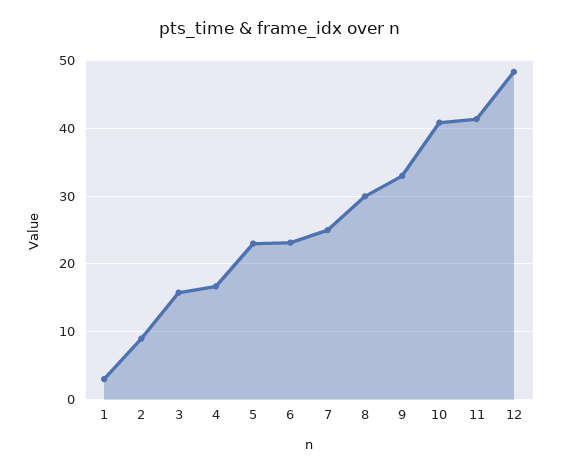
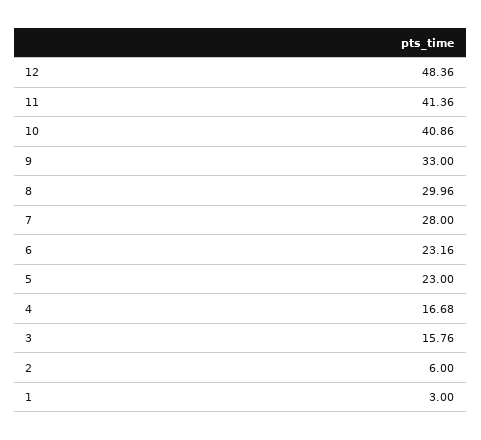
  {
    "1": 3,
-   "2": 9,
+   "2": 6,
    "3": 15.76,
    "4": 16.68,
    "5": 23,
    "6": 23.16,
-   "7": 25,
+   "7": 28,
    "8": 29.96,
    "9": 33,
    "10": 40.86,
    "11": 41.36,
    "12": 48.36
  }

